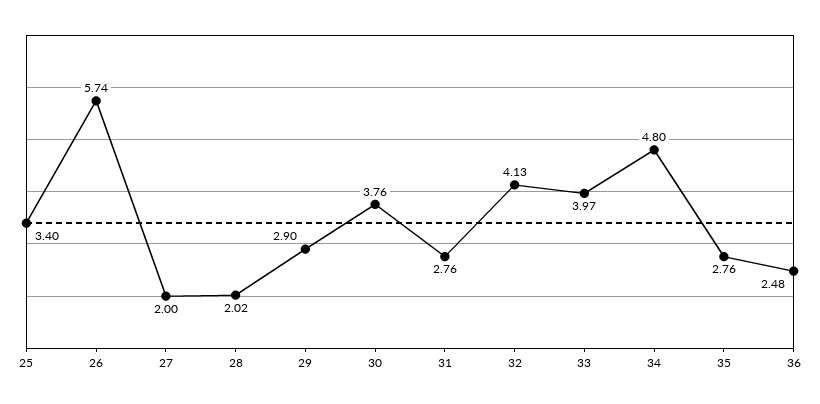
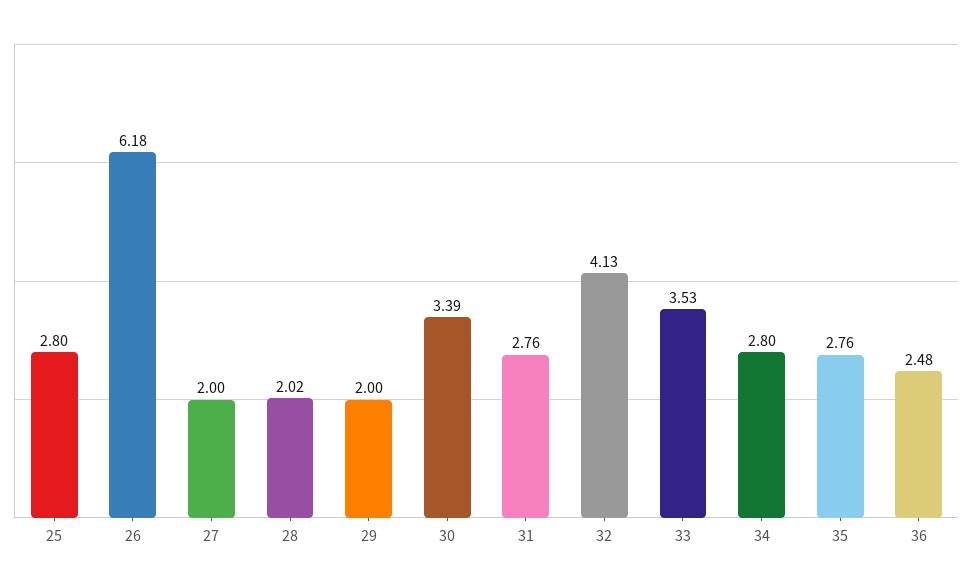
  {
-   "25": 3.4,
+   "25": 2.8,
-   "26": 5.74,
+   "26": 6.18,
    "27": 2,
    "28": 2.02,
-   "29": 2.9,
+   "29": 2,
-   "30": 3.76,
+   "30": 3.39,
    "31": 2.76,
    "32": 4.13,
-   "33": 3.97,
+   "33": 3.53,
-   "34": 4.8,
+   "34": 2.8,
    "35": 2.76,
    "36": 2.48
  }

